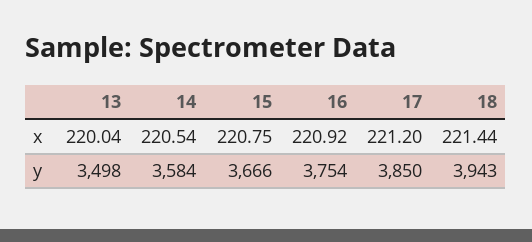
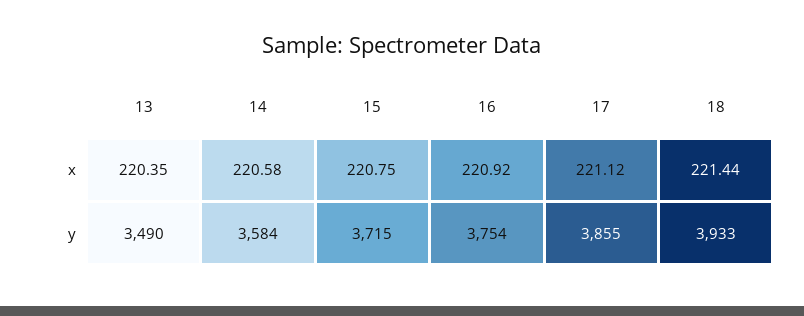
  {
    "13": {
-     "x": 220.04,
+     "x": 220.35,
-     "y": 3498
+     "y": 3490
    },
    "14": {
-     "x": 220.54,
+     "x": 220.58,
      "y": 3584
    },
    "15": {
      "x": 220.75,
-     "y": 3666
+     "y": 3715
    },
    "16": {
      "x": 220.92,
      "y": 3754
    },
    "17": {
-     "x": 221.2,
+     "x": 221.12,
-     "y": 3850
+     "y": 3855
    },
    "18": {
      "x": 221.44,
-     "y": 3943
+     "y": 3933
    }
  }

